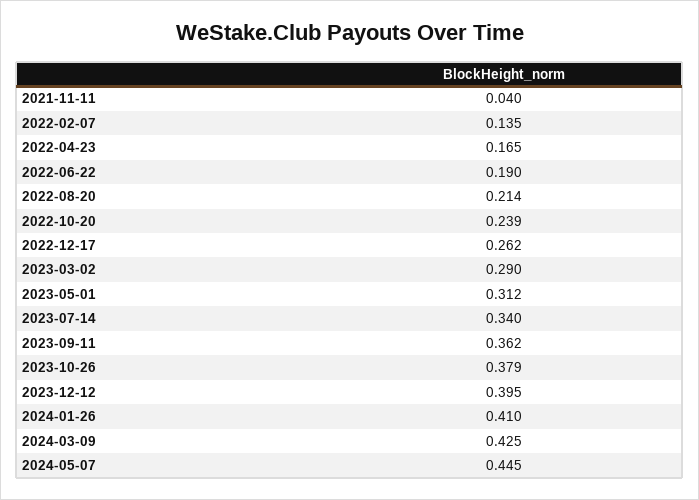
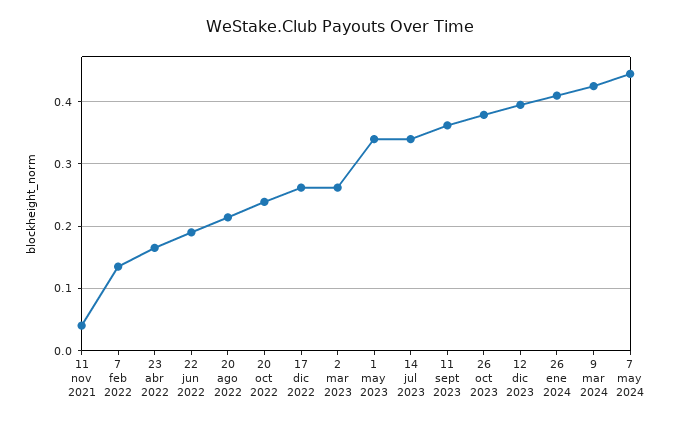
  {
    "2021-11-11": 0.04,
    "2022-02-07": 0.135,
    "2022-04-23": 0.165,
    "2022-06-22": 0.19,
    "2022-08-20": 0.214,
    "2022-10-20": 0.239,
    "2022-12-17": 0.262,
-   "2023-03-02": 0.29,
+   "2023-03-02": 0.26,
-   "2023-05-01": 0.312,
+   "2023-05-01": 0.34,
    "2023-07-14": 0.34,
    "2023-09-11": 0.362,
    "2023-10-26": 0.379,
    "2023-12-12": 0.395,
    "2024-01-26": 0.41,
    "2024-03-09": 0.425,
    "2024-05-07": 0.445
  }

